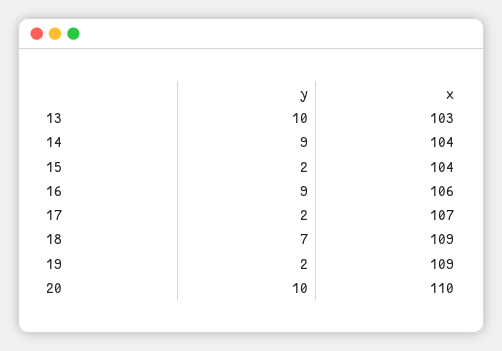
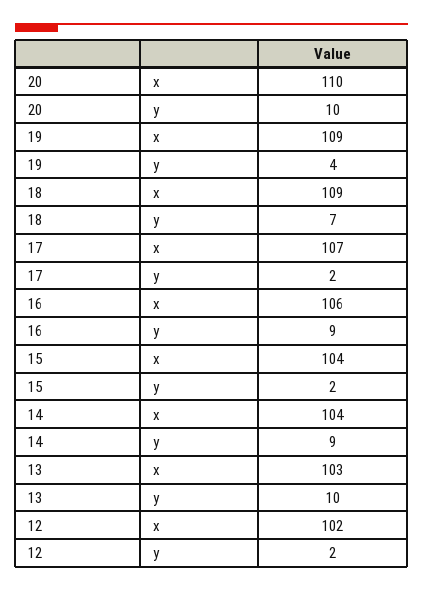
  {
    "y": {
      "13": 10,
      "14": 9,
      "15": 2,
      "16": 9,
      "17": 2,
      "18": 7,
-     "19": 2,
+     "19": 4,
-     "20": 10
+     "20": 10,
+     "12": 2
    },
    "x": {
      "13": 103,
      "14": 104,
      "15": 104,
      "16": 106,
      "17": 107,
      "18": 109,
      "19": 109,
-     "20": 110
+     "20": 110,
+     "12": 102
    }
  }

